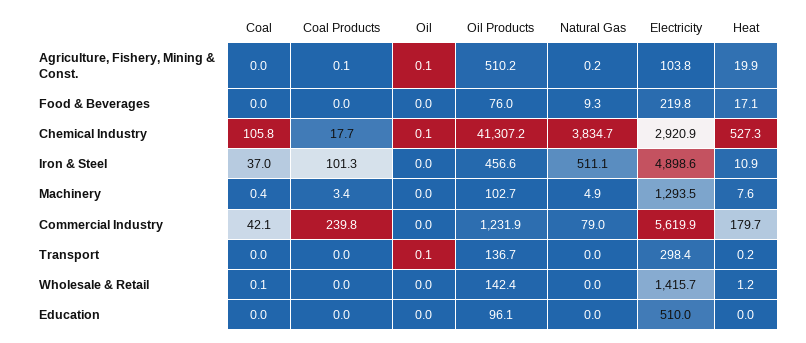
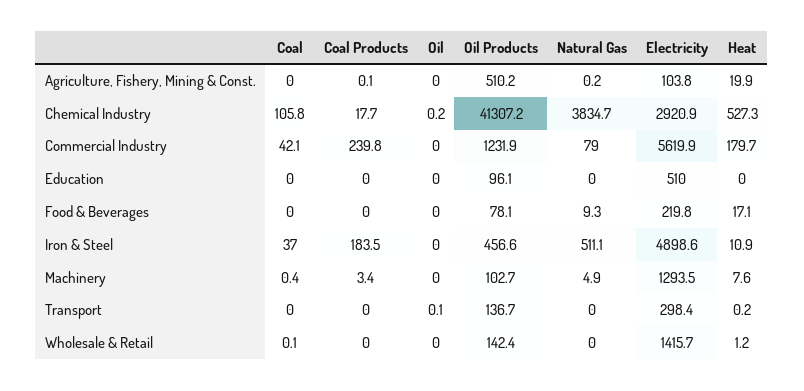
  {
    "Coal": {
      "Agriculture, Fishery, Mining & Const.": 0,
      "Food & Beverages": 0,
      "Chemical Industry": 105.8,
      "Iron & Steel": 37,
      "Machinery": 0.4,
      "Commercial Industry": 42.1,
      "Transport": 0,
      "Wholesale & Retail": 0.1,
      "Education": 0
    },
    "Coal Products": {
      "Agriculture, Fishery, Mining & Const.": 0.1,
      "Food & Beverages": 0,
      "Chemical Industry": 17.7,
-     "Iron & Steel": 101.3,
+     "Iron & Steel": 183.5,
      "Machinery": 3.4,
      "Commercial Industry": 239.8,
      "Transport": 0,
      "Wholesale & Retail": 0,
      "Education": 0
    },
    "Oil": {
-     "Agriculture, Fishery, Mining & Const.": 0.1,
+     "Agriculture, Fishery, Mining & Const.": 0,
      "Food & Beverages": 0,
-     "Chemical Industry": 0.1,
+     "Chemical Industry": 0.2,
      "Iron & Steel": 0,
      "Machinery": 0,
      "Commercial Industry": 0,
      "Transport": 0.1,
      "Wholesale & Retail": 0,
      "Education": 0
    },
    "Oil Products": {
      "Agriculture, Fishery, Mining & Const.": 510.2,
-     "Food & Beverages": 76,
+     "Food & Beverages": 78.1,
      "Chemical Industry": 41307.2,
      "Iron & Steel": 456.6,
      "Machinery": 102.7,
      "Commercial Industry": 1231.9,
      "Transport": 136.7,
      "Wholesale & Retail": 142.4,
      "Education": 96.1
    },
    "Natural Gas": {
      "Agriculture, Fishery, Mining & Const.": 0.2,
      "Food & Beverages": 9.3,
      "Chemical Industry": 3834.7,
      "Iron & Steel": 511.1,
      "Machinery": 4.9,
      "Commercial Industry": 79,
      "Transport": 0,
      "Wholesale & Retail": 0,
      "Education": 0
    },
    "Electricity": {
      "Agriculture, Fishery, Mining & Const.": 103.8,
      "Food & Beverages": 219.8,
      "Chemical Industry": 2920.9,
      "Iron & Steel": 4898.6,
      "Machinery": 1293.5,
      "Commercial Industry": 5619.9,
      "Transport": 298.4,
      "Wholesale & Retail": 1415.7,
      "Education": 510
    },
    "Heat": {
      "Agriculture, Fishery, Mining & Const.": 19.9,
      "Food & Beverages": 17.1,
      "Chemical Industry": 527.3,
      "Iron & Steel": 10.9,
      "Machinery": 7.6,
      "Commercial Industry": 179.7,
      "Transport": 0.2,
      "Wholesale & Retail": 1.2,
      "Education": 0
    }
  }

